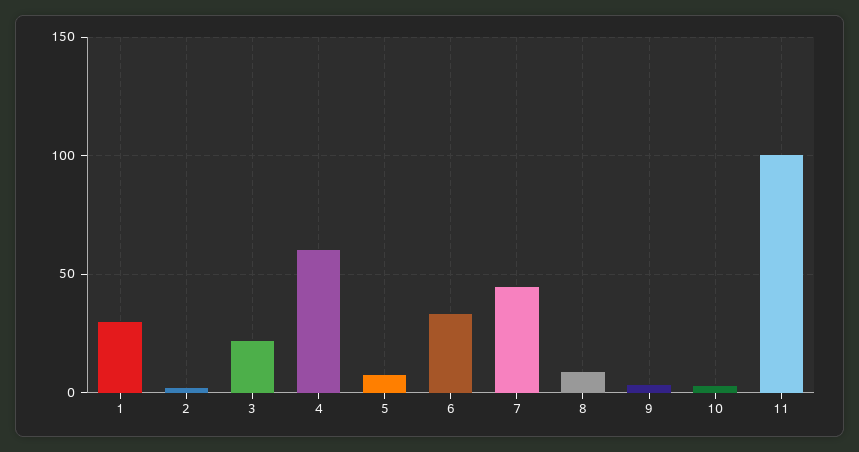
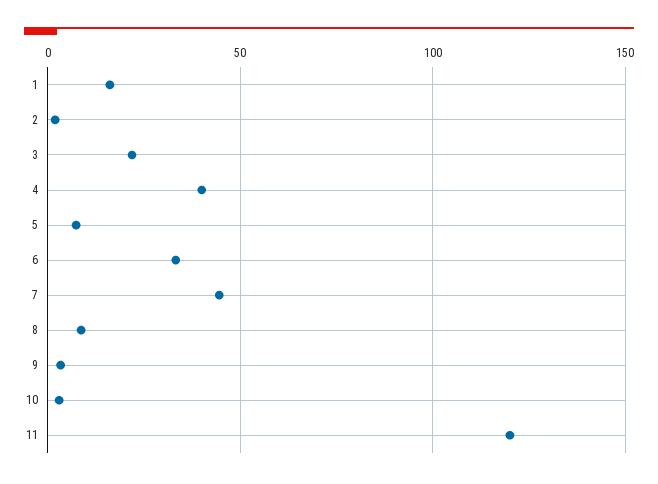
  {
-   "1": 30,
+   "1": 15,
    "2": 0,
    "3": 20,
-   "4": 60,
+   "4": 40,
    "5": 5,
    "6": 35,
    "7": 45,
    "8": 10,
    "9": 5,
    "10": 5,
-   "11": 100
+   "11": 120
  }

